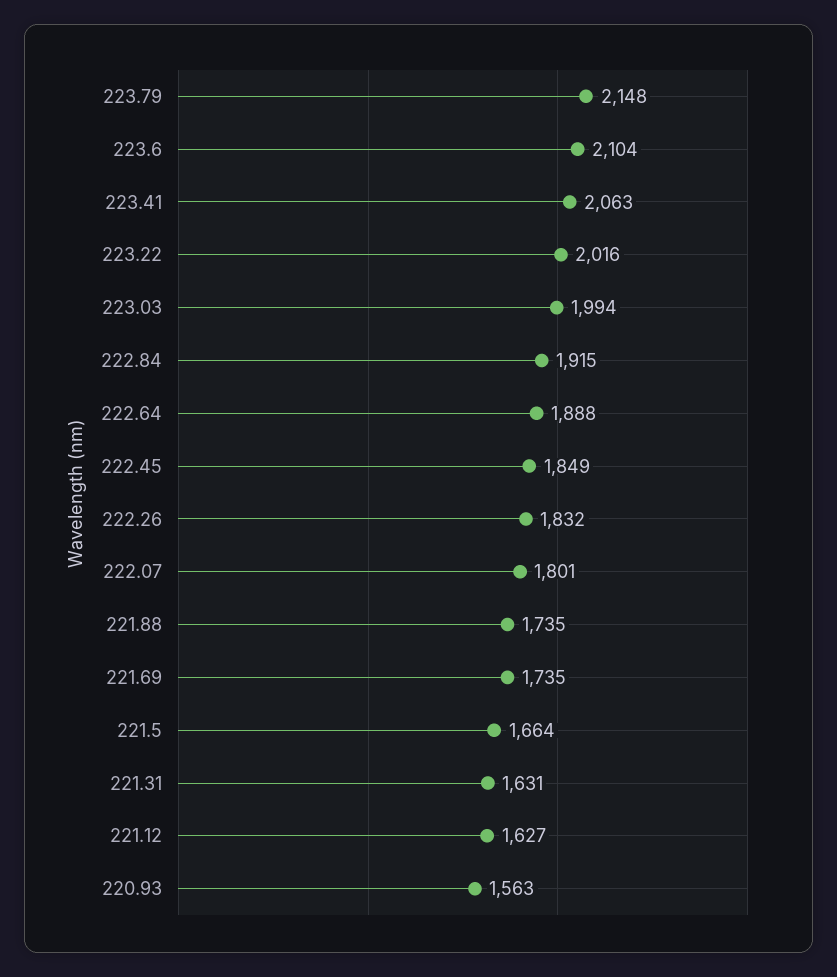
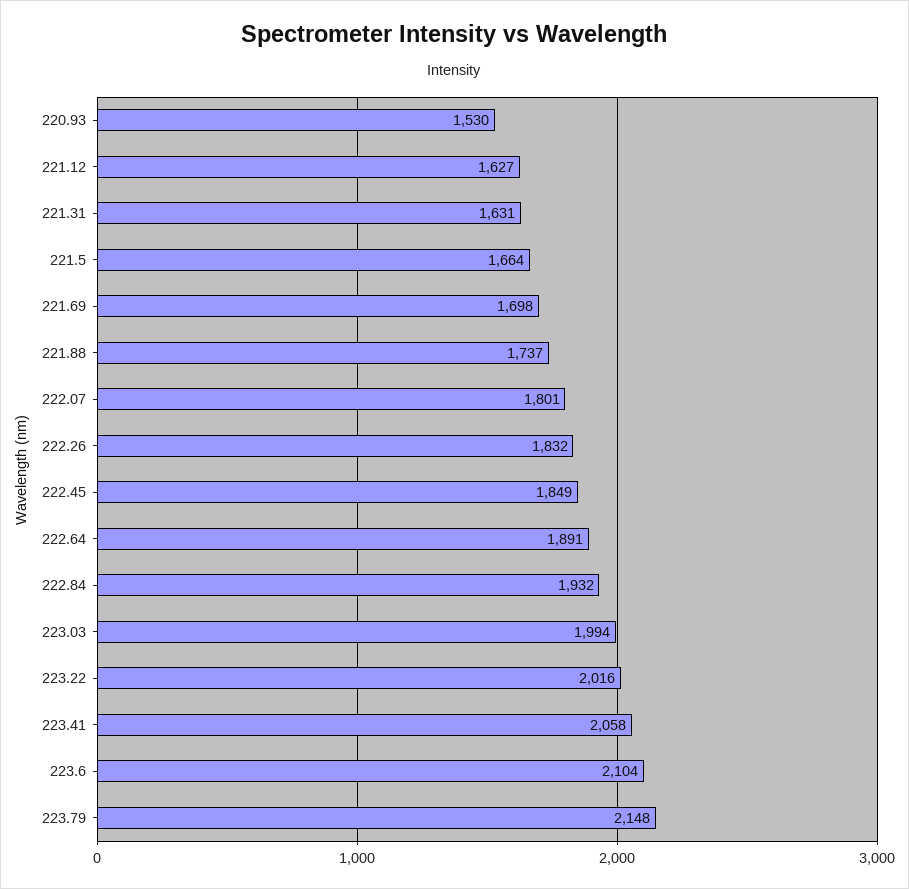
  {
    "223.79": 2148,
    "223.6": 2104,
-   "223.41": 2063,
+   "223.41": 2058,
    "223.22": 2016,
    "223.03": 1994,
-   "222.84": 1915,
+   "222.84": 1932,
-   "222.64": 1888,
+   "222.64": 1891,
    "222.45": 1849,
    "222.26": 1832,
    "222.07": 1801,
-   "221.88": 1735,
+   "221.88": 1737,
-   "221.69": 1735,
+   "221.69": 1698,
    "221.5": 1664,
    "221.31": 1631,
    "221.12": 1627,
-   "220.93": 1563
+   "220.93": 1530
  }

